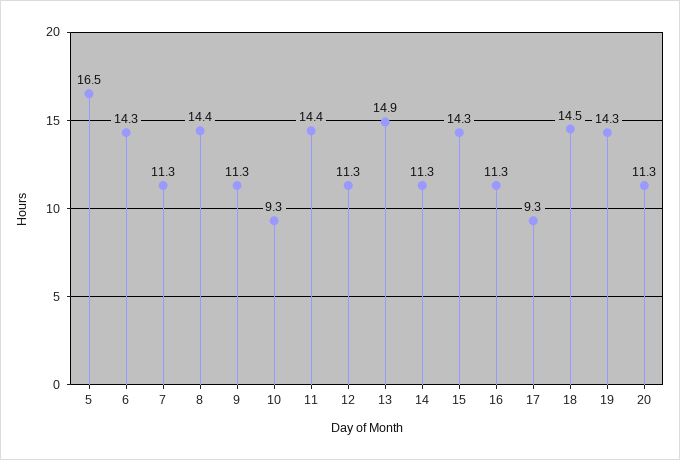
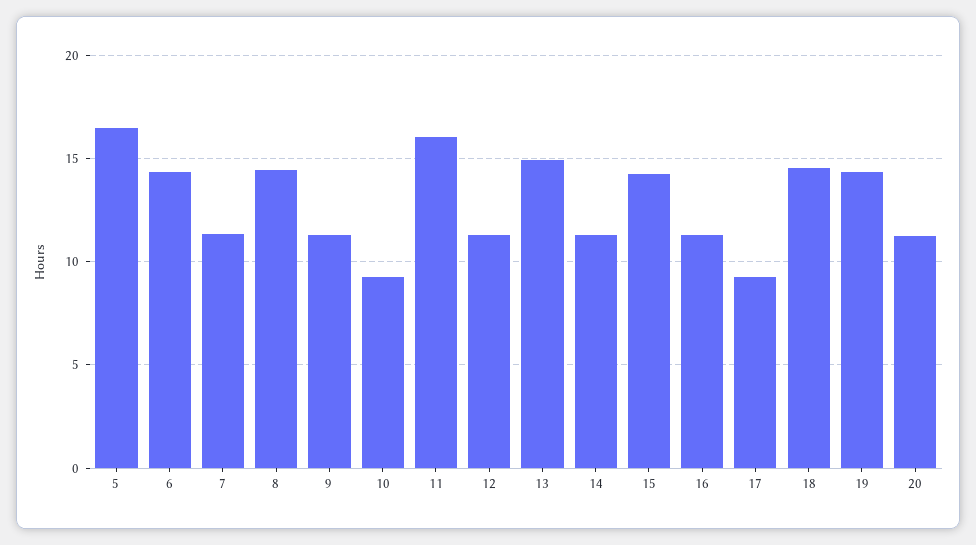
  {
    "5": 16.5,
    "6": 14.3,
    "7": 11.3,
    "8": 14.4,
    "9": 11.3,
    "10": 9.3,
-   "11": 14.4,
+   "11": 16,
    "12": 11.3,
    "13": 14.9,
    "14": 11.3,
    "15": 14.3,
    "16": 11.3,
    "17": 9.3,
    "18": 14.5,
    "19": 14.3,
    "20": 11.3
  }

